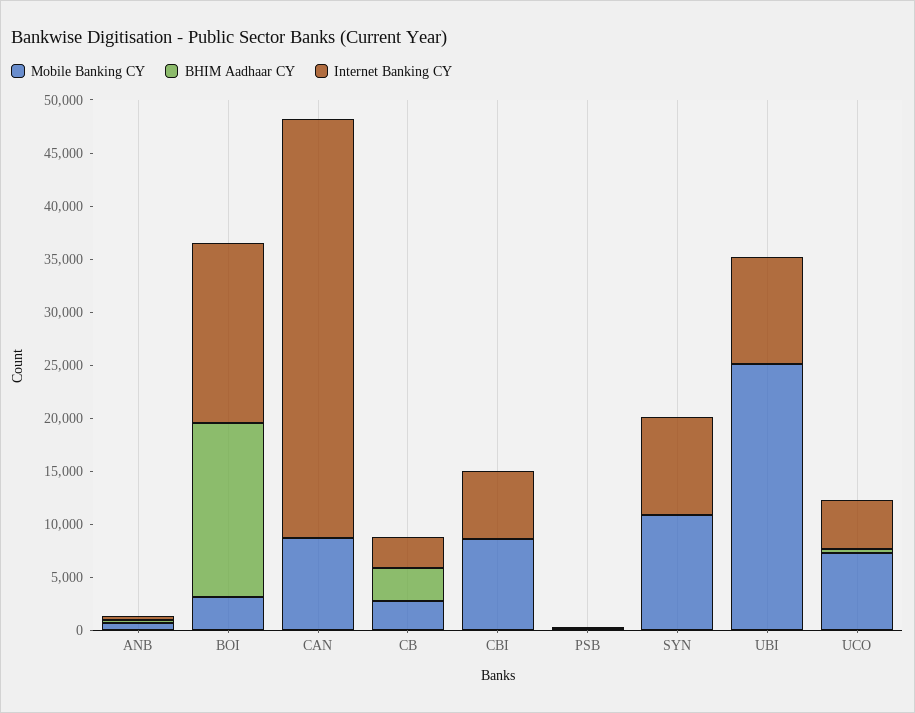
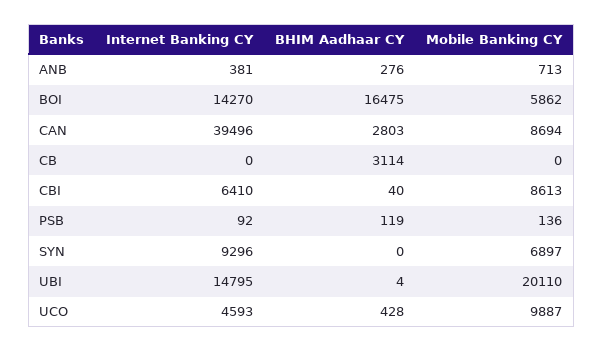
  {
    "Mobile Banking CY": {
      "ANB": 713,
-     "BOI": 3000,
+     "BOI": 5862,
      "CAN": 8694,
-     "CB": 3000,
+     "CB": 0,
      "CBI": 8613,
      "PSB": 136,
-     "SYN": 11000,
+     "SYN": 6897,
-     "UBI": 25000,
+     "UBI": 20110,
-     "UCO": 7000
+     "UCO": 9887
    },
    "BHIM Aadhaar CY": {
      "ANB": 276,
      "BOI": 16475,
-     "CAN": 0,
+     "CAN": 2803,
      "CB": 3114,
      "CBI": 40,
      "PSB": 119,
      "SYN": 0,
      "UBI": 4,
      "UCO": 428
    },
    "Internet Banking CY": {
      "ANB": 381,
-     "BOI": 17000,
+     "BOI": 14270,
      "CAN": 39496,
-     "CB": 3000,
+     "CB": 0,
      "CBI": 6410,
      "PSB": 92,
      "SYN": 9296,
-     "UBI": 10000,
+     "UBI": 14795,
      "UCO": 4593
    }
  }

